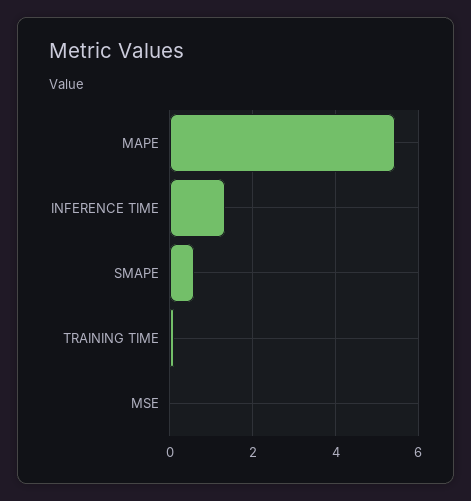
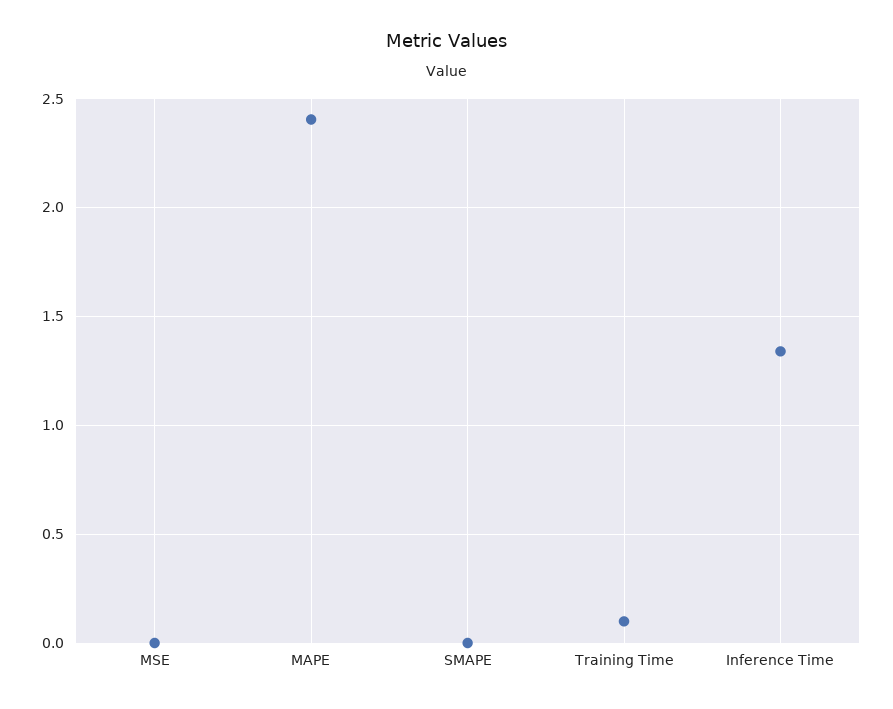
  {
-   "MAPE": 5.4,
+   "MAPE": 2.4,
    "INFERENCE TIME": 1.35,
-   "SMAPE": 0.6,
+   "SMAPE": 0,
    "TRAINING TIME": 0.1,
    "MSE": 0
  }

